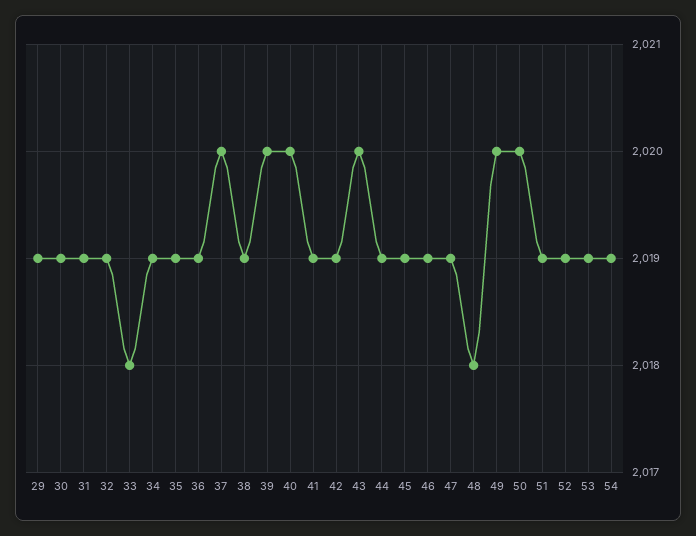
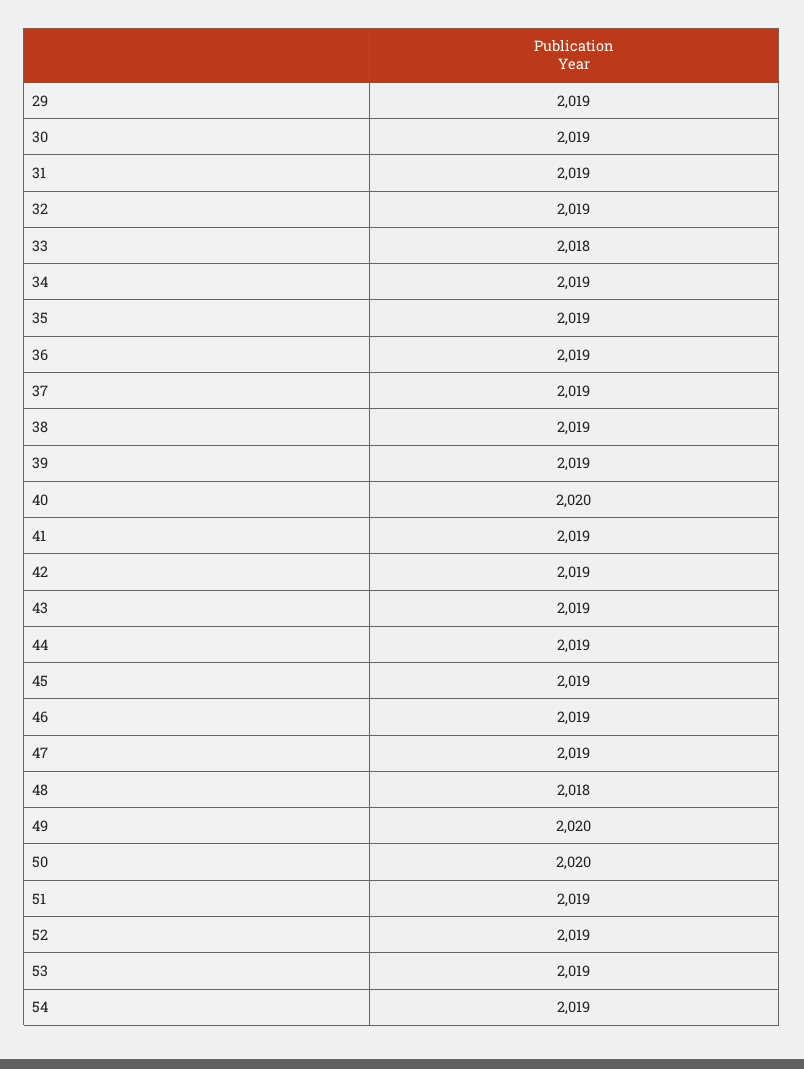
  {
    "29": 2019,
    "30": 2019,
    "31": 2019,
    "32": 2019,
    "33": 2018,
    "34": 2019,
    "35": 2019,
    "36": 2019,
-   "37": 2020,
+   "37": 2019,
    "38": 2019,
-   "39": 2020,
+   "39": 2019,
    "40": 2020,
    "41": 2019,
    "42": 2019,
-   "43": 2020,
+   "43": 2019,
    "44": 2019,
    "45": 2019,
    "46": 2019,
    "47": 2019,
    "48": 2018,
    "49": 2020,
    "50": 2020,
    "51": 2019,
    "52": 2019,
    "53": 2019,
    "54": 2019
  }

